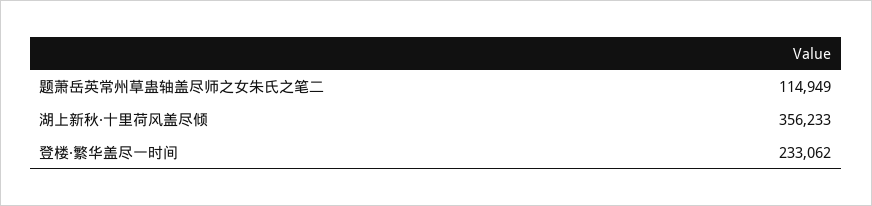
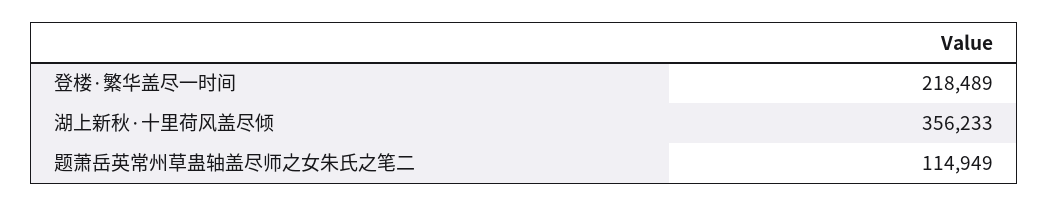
  {
    "题萧岳英常州草蛊轴盖尽师之女朱氏之笔二": 114949,
    "湖上新秋·十里荷风盖尽倾": 356233,
-   "登楼·繁华盖尽一时间": 233062
+   "登楼·繁华盖尽一时间": 218489
  }

